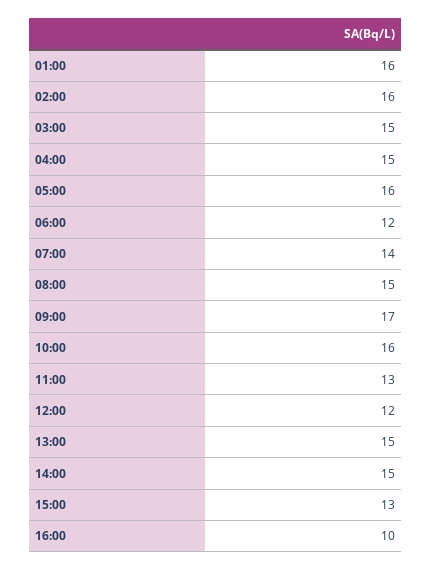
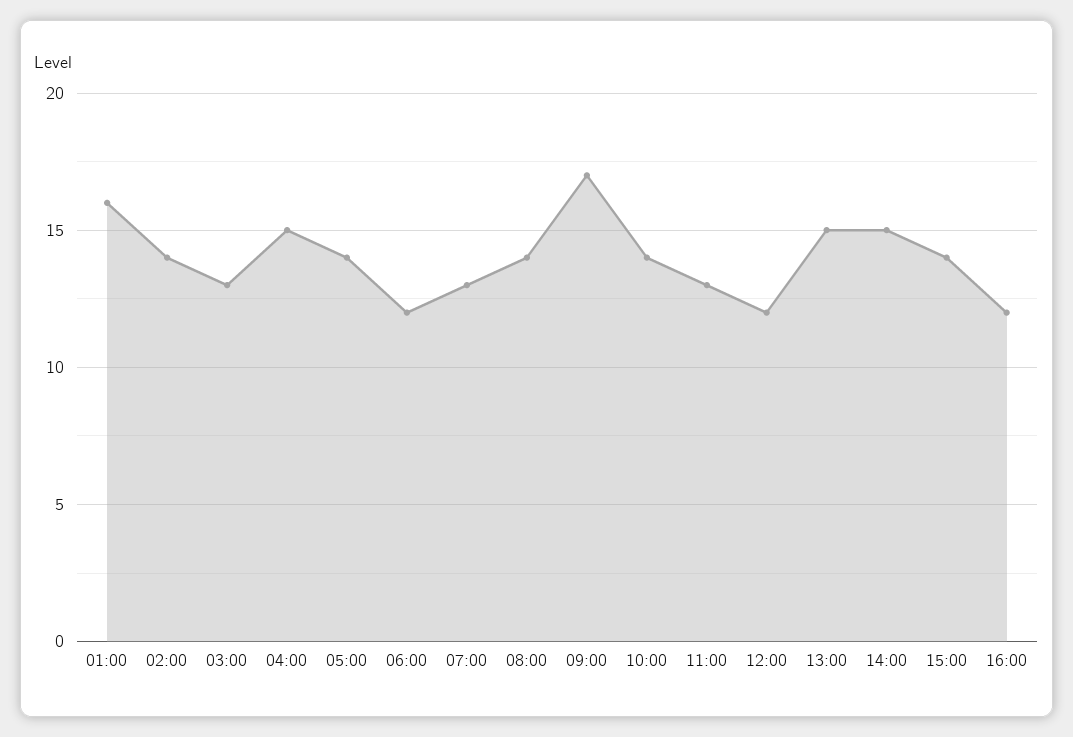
  {
    "01:00": 16,
-   "02:00": 16,
+   "02:00": 14,
-   "03:00": 15,
+   "03:00": 13,
    "04:00": 15,
-   "05:00": 16,
+   "05:00": 14,
    "06:00": 12,
-   "07:00": 14,
+   "07:00": 13,
-   "08:00": 15,
+   "08:00": 14,
    "09:00": 17,
-   "10:00": 16,
+   "10:00": 14,
    "11:00": 13,
    "12:00": 12,
    "13:00": 15,
    "14:00": 15,
-   "15:00": 13,
+   "15:00": 14,
-   "16:00": 10
+   "16:00": 12
  }

